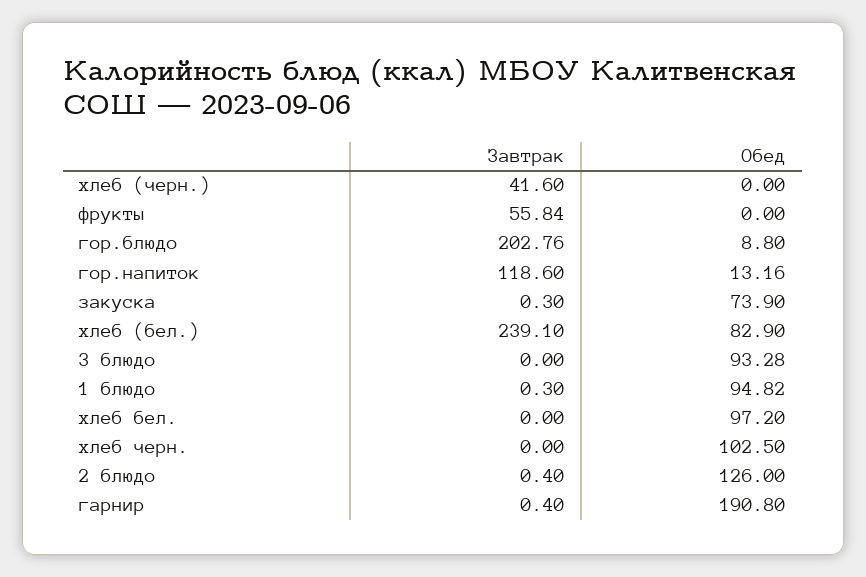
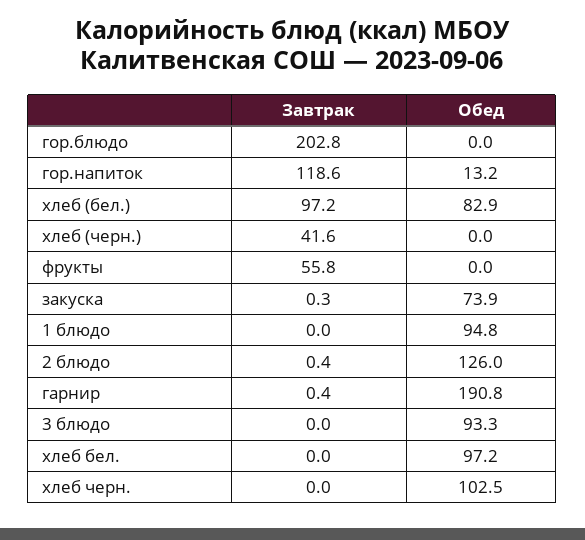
  {
    "Завтрак": {
      "хлеб (черн.)": 41.6,
      "фрукты": 55.84,
      "гор.блюдо": 202.76,
      "гор.напиток": 118.6,
      "закуска": 0.3,
-     "хлеб (бел.)": 239.1,
+     "хлеб (бел.)": 97.2,
      "3 блюдо": 0,
-     "1 блюдо": 0.3,
+     "1 блюдо": 0,
      "хлеб бел.": 0,
      "хлеб черн.": 0,
      "2 блюдо": 0.4,
      "гарнир": 0.4
    },
    "Обед": {
      "хлеб (черн.)": 0,
      "фрукты": 0,
-     "гор.блюдо": 8.8,
+     "гор.блюдо": 0,
      "гор.напиток": 13.16,
      "закуска": 73.9,
      "хлеб (бел.)": 82.9,
      "3 блюдо": 93.28,
      "1 блюдо": 94.82,
      "хлеб бел.": 97.2,
      "хлеб черн.": 102.5,
      "2 блюдо": 126,
      "гарнир": 190.8
    }
  }

